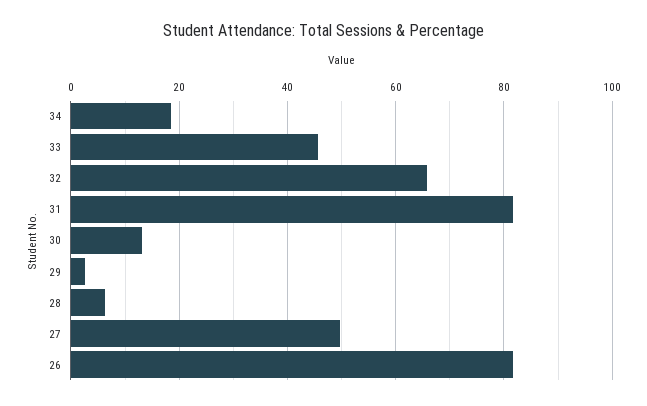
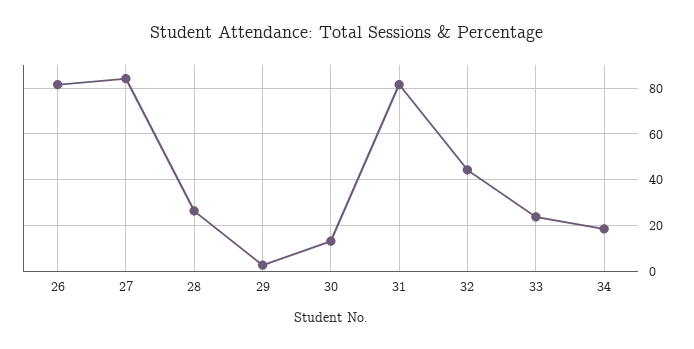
  {
    "34": 18,
-   "33": 46,
+   "33": 25,
-   "32": 66,
+   "32": 45,
    "31": 82,
    "30": 14,
    "29": 2,
-   "28": 6,
+   "28": 25,
-   "27": 50,
+   "27": 85,
    "26": 82
  }

